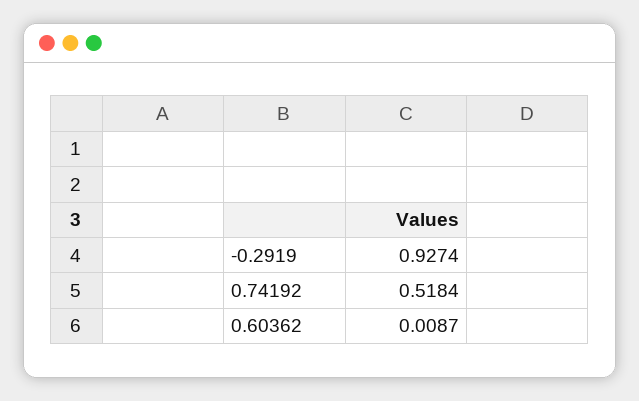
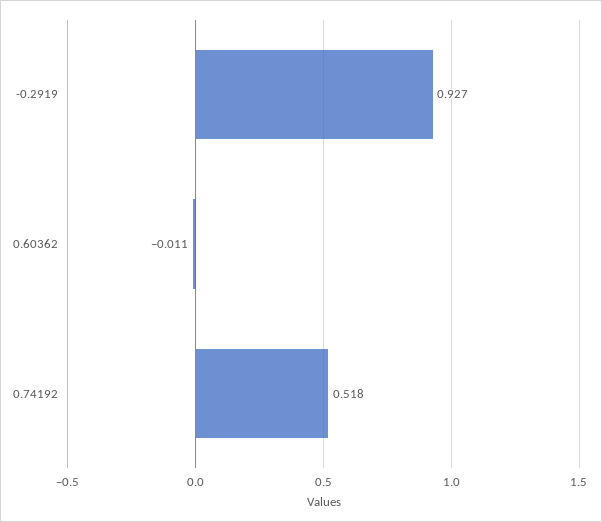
  {
    "-0.2919": 0.9274,
    "0.74192": 0.5184,
-   "0.60362": 0.0087
+   "0.60362": -0.011
  }

